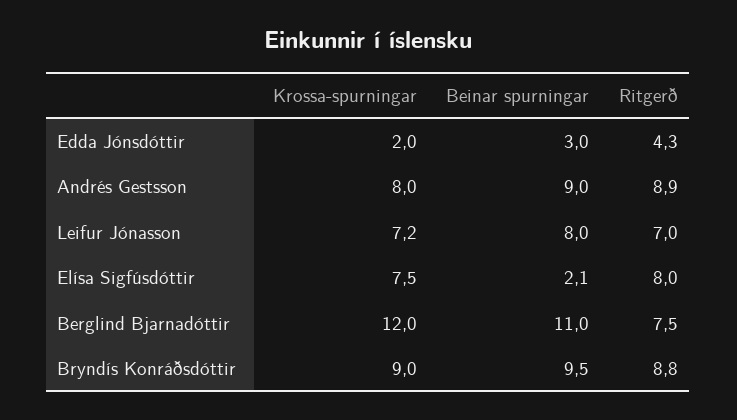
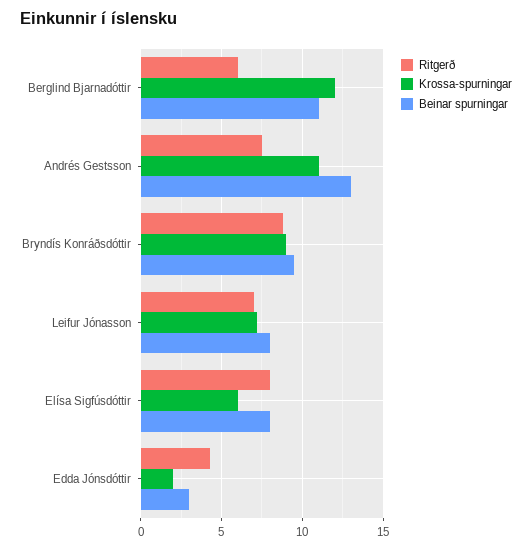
  {
    "Krossa-spurningar": {
      "Edda Jónsdóttir": 2,
-     "Andrés Gestsson": 8,
+     "Andrés Gestsson": 11,
      "Leifur Jónasson": 7.2,
-     "Elísa Sigfúsdóttir": 7.5,
+     "Elísa Sigfúsdóttir": 6,
      "Berglind Bjarnadóttir": 12,
      "Bryndís Konráðsdóttir": 9
    },
    "Beinar spurningar": {
      "Edda Jónsdóttir": 3,
-     "Andrés Gestsson": 9,
+     "Andrés Gestsson": 13,
      "Leifur Jónasson": 8,
-     "Elísa Sigfúsdóttir": 2.1,
+     "Elísa Sigfúsdóttir": 8,
      "Berglind Bjarnadóttir": 11,
      "Bryndís Konráðsdóttir": 9.5
    },
    "Ritgerð": {
      "Edda Jónsdóttir": 4.3,
-     "Andrés Gestsson": 8.9,
+     "Andrés Gestsson": 7.5,
      "Leifur Jónasson": 7,
      "Elísa Sigfúsdóttir": 8,
-     "Berglind Bjarnadóttir": 7.5,
+     "Berglind Bjarnadóttir": 6,
      "Bryndís Konráðsdóttir": 8.8
    }
  }

